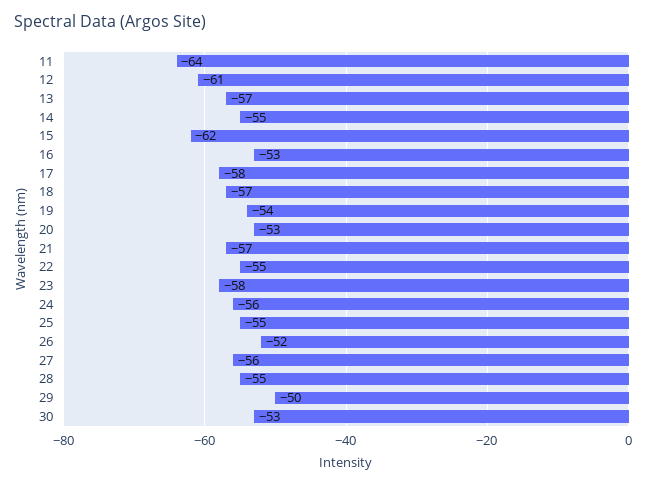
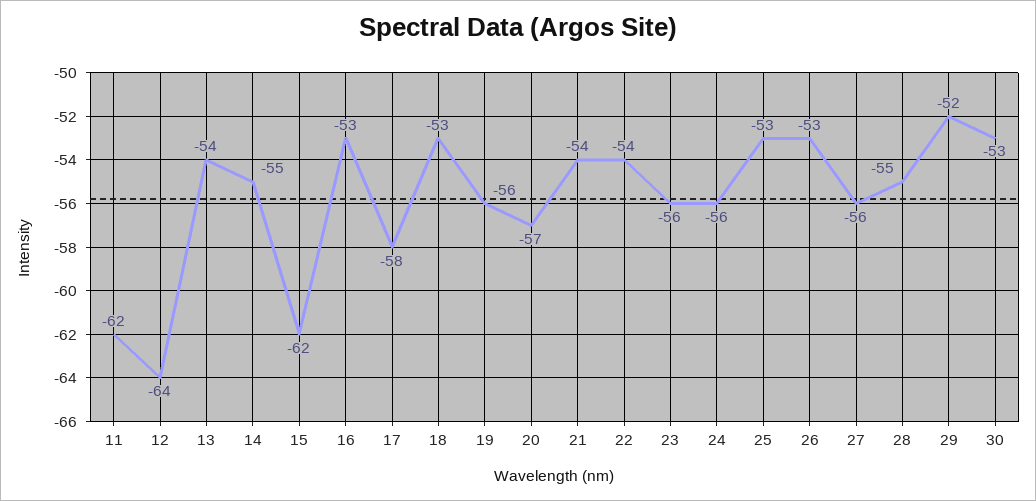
  {
-   "11": -64,
+   "11": -62,
-   "12": -61,
+   "12": -64,
-   "13": -57,
+   "13": -54,
    "14": -55,
    "15": -62,
    "16": -53,
    "17": -58,
-   "18": -57,
+   "18": -53,
-   "19": -54,
+   "19": -56,
-   "20": -53,
+   "20": -57,
-   "21": -57,
+   "21": -54,
-   "22": -55,
+   "22": -54,
-   "23": -58,
+   "23": -56,
    "24": -56,
-   "25": -55,
+   "25": -53,
-   "26": -52,
+   "26": -53,
    "27": -56,
    "28": -55,
-   "29": -50,
+   "29": -52,
    "30": -53
  }

